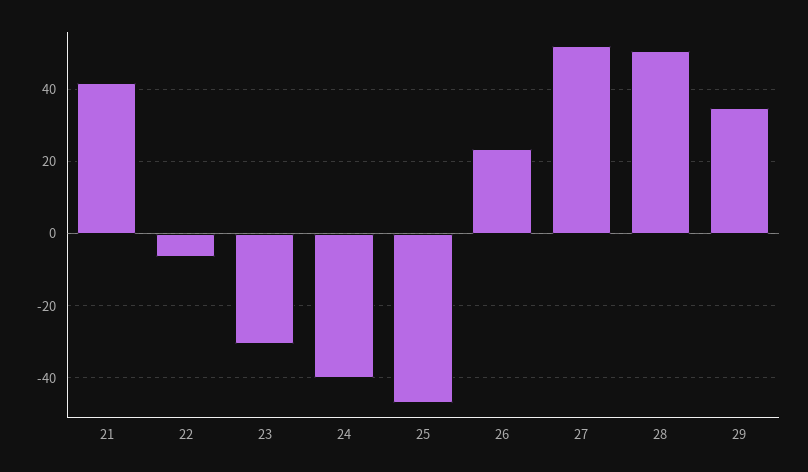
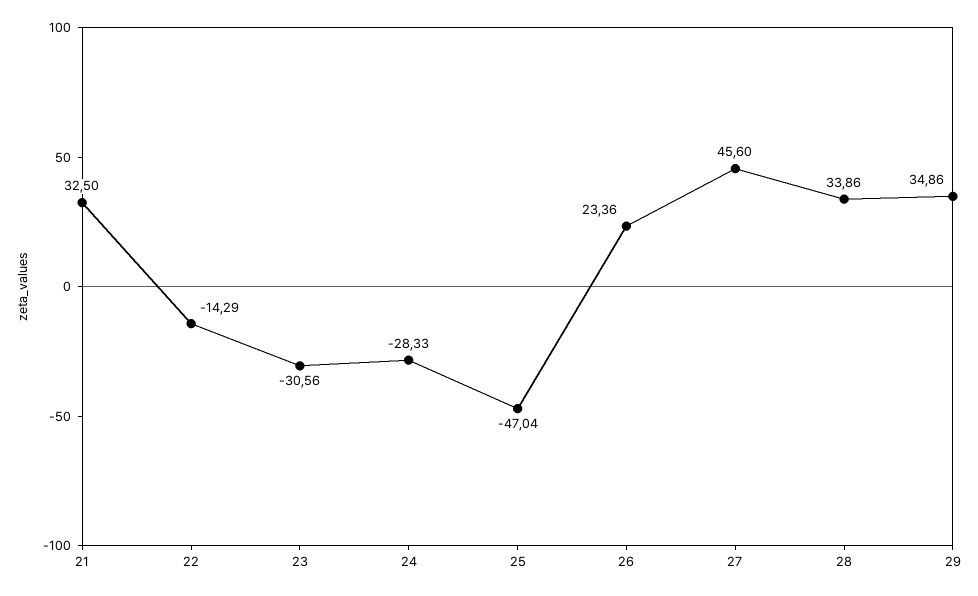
  {
-   "21": 42,
+   "21": 32.5,
-   "22": -6,
+   "22": -14.29,
    "23": -30.56,
-   "24": -40,
+   "24": -28.33,
    "25": -47.04,
    "26": 23.36,
-   "27": 52,
+   "27": 45.6,
-   "28": 50,
+   "28": 33.86,
    "29": 34.86
  }

